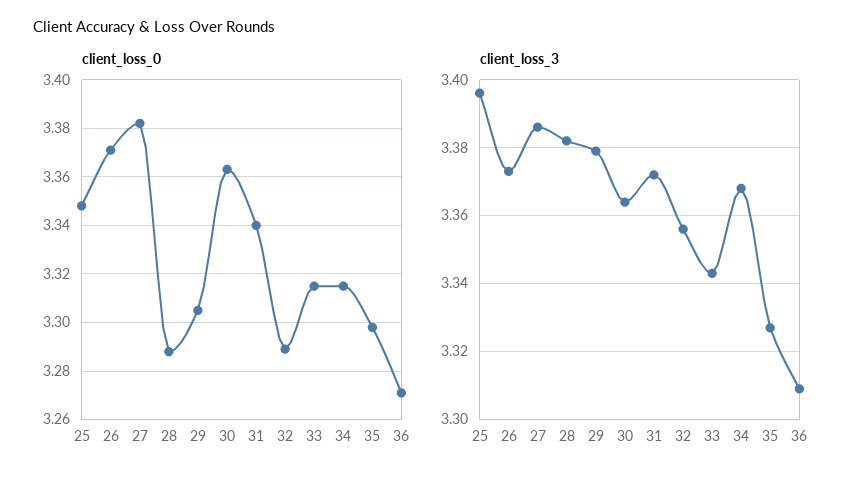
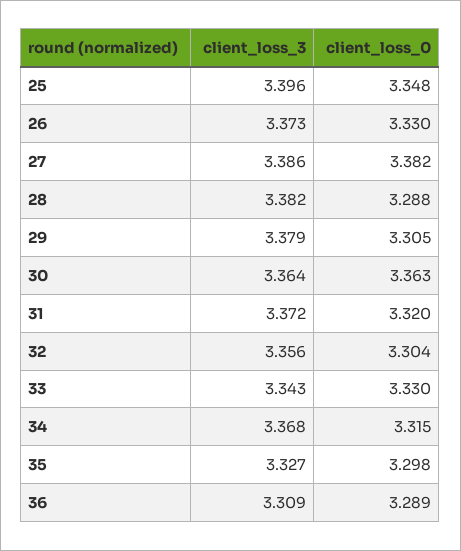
  {
    "client_loss_0": {
      "25": 3.348,
-     "26": 3.37,
+     "26": 3.33,
      "27": 3.382,
      "28": 3.288,
      "29": 3.305,
      "30": 3.363,
-     "31": 3.34,
+     "31": 3.32,
-     "32": 3.29,
+     "32": 3.304,
-     "33": 3.315,
+     "33": 3.33,
      "34": 3.315,
      "35": 3.298,
-     "36": 3.27
+     "36": 3.289
    },
    "client_loss_3": {
      "25": 3.396,
      "26": 3.373,
      "27": 3.386,
      "28": 3.382,
      "29": 3.379,
      "30": 3.364,
      "31": 3.372,
      "32": 3.356,
      "33": 3.343,
      "34": 3.368,
      "35": 3.327,
      "36": 3.309
    }
  }

